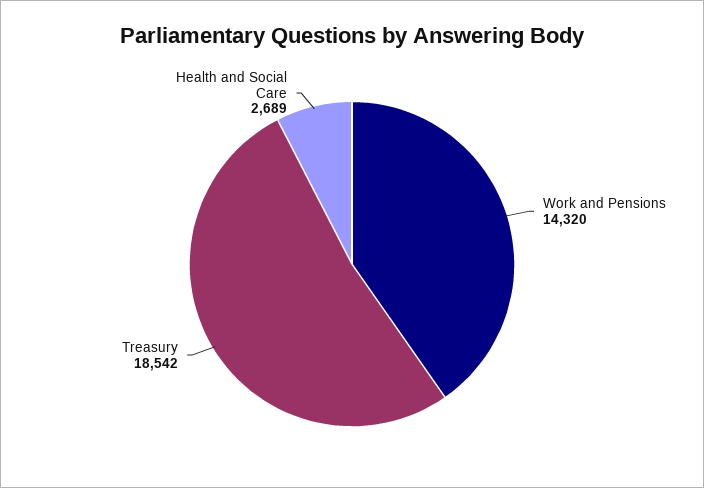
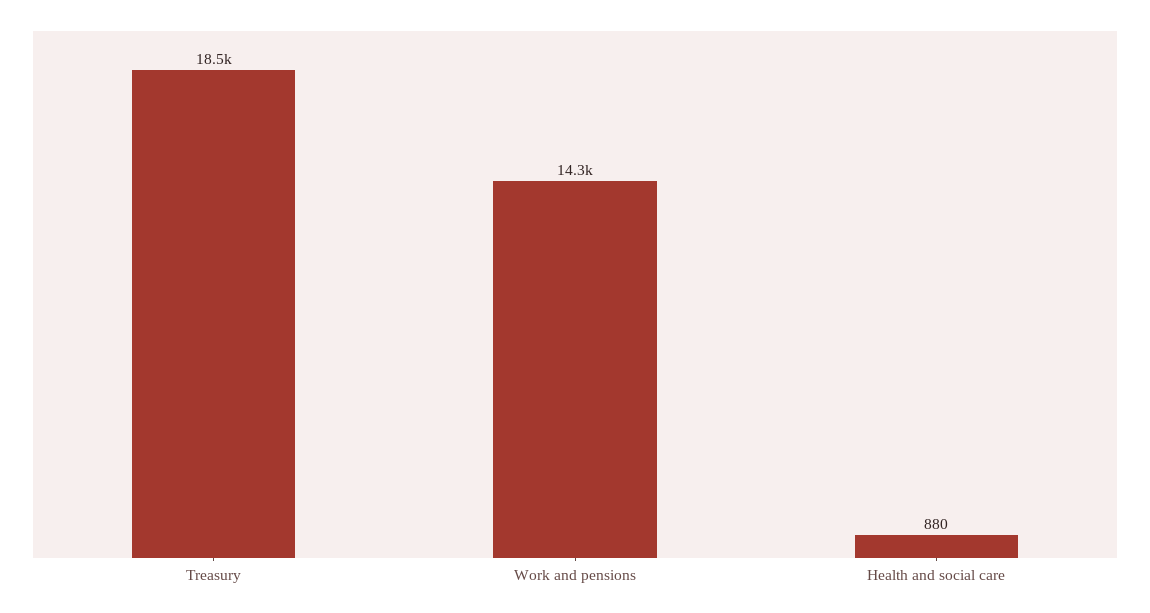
  {
    "Work and Pensions": 14320,
    "Treasury": 18542,
-   "Health and Social Care": 2689
+   "Health and Social Care": 880
  }

